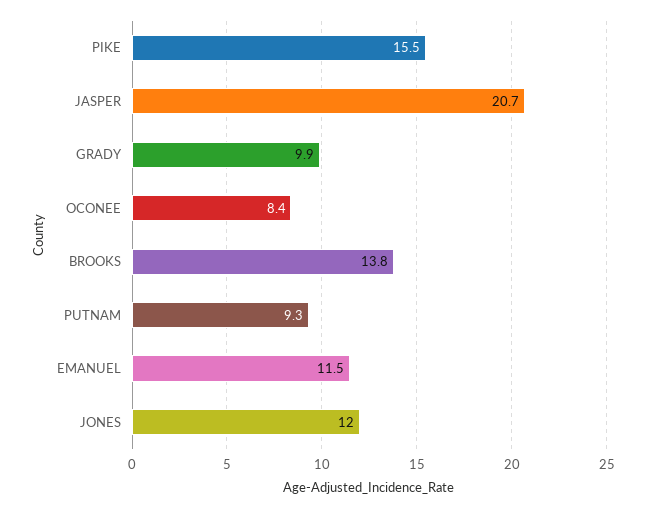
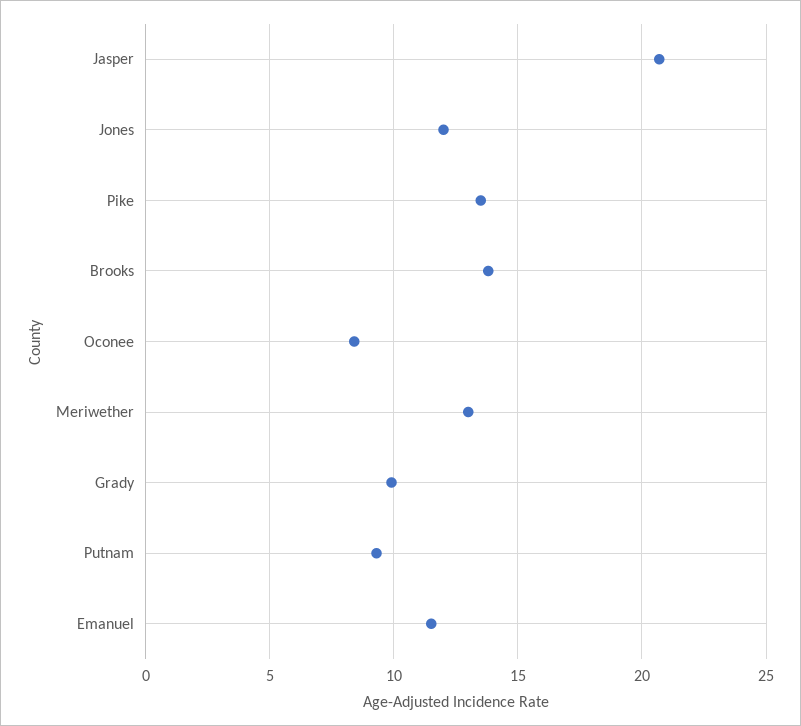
  {
-   "PIKE": 15.5,
+   "PIKE": 13.5,
    "JASPER": 20.7,
    "GRADY": 9.9,
    "OCONEE": 8.4,
    "BROOKS": 13.8,
    "PUTNAM": 9.3,
    "EMANUEL": 11.5,
-   "JONES": 12
+   "JONES": 12,
+   "Meriwether": 13
  }

